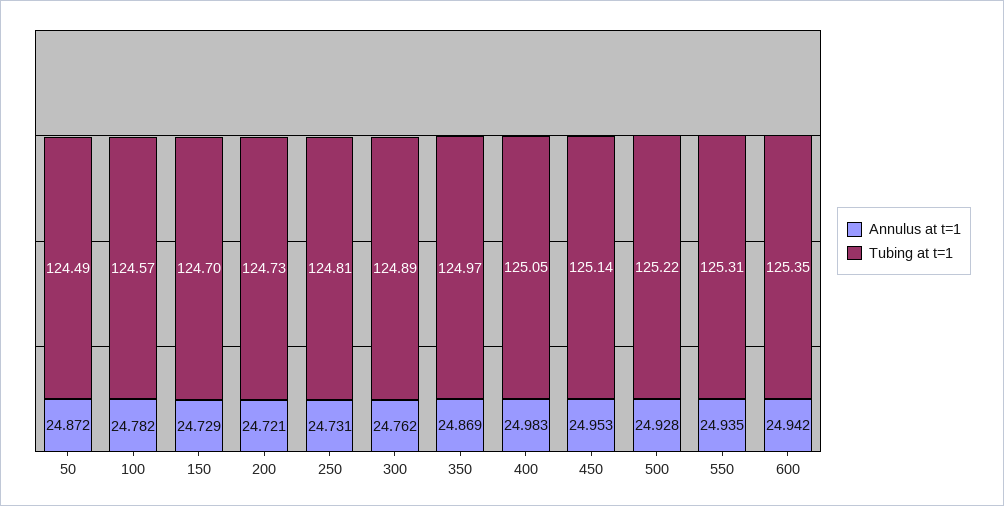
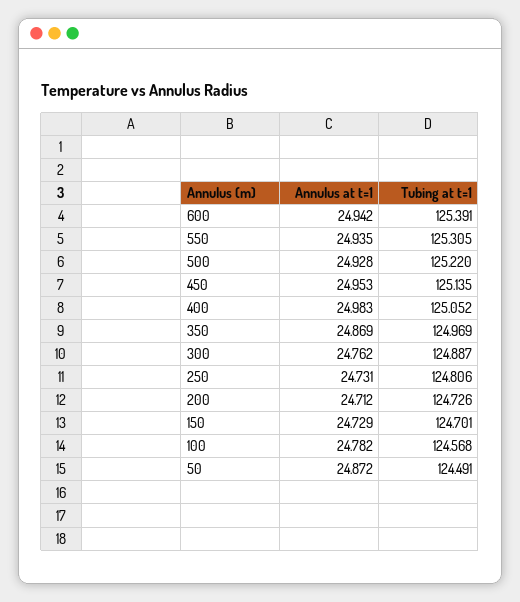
  {
    "Annulus at t=1": {
      "50": 24.872,
      "100": 24.782,
      "150": 24.729,
-     "200": 24.721,
+     "200": 24.712,
      "250": 24.731,
      "300": 24.762,
      "350": 24.869,
      "400": 24.983,
      "450": 24.953,
      "500": 24.928,
      "550": 24.935,
      "600": 24.942
    },
    "Tubing at t=1": {
      "50": 124.491,
      "100": 124.568,
      "150": 124.701,
      "200": 124.726,
      "250": 124.806,
      "300": 124.887,
      "350": 124.969,
      "400": 125.052,
      "450": 125.135,
      "500": 125.22,
      "550": 125.305,
-     "600": 125.35
+     "600": 125.391
    }
  }

